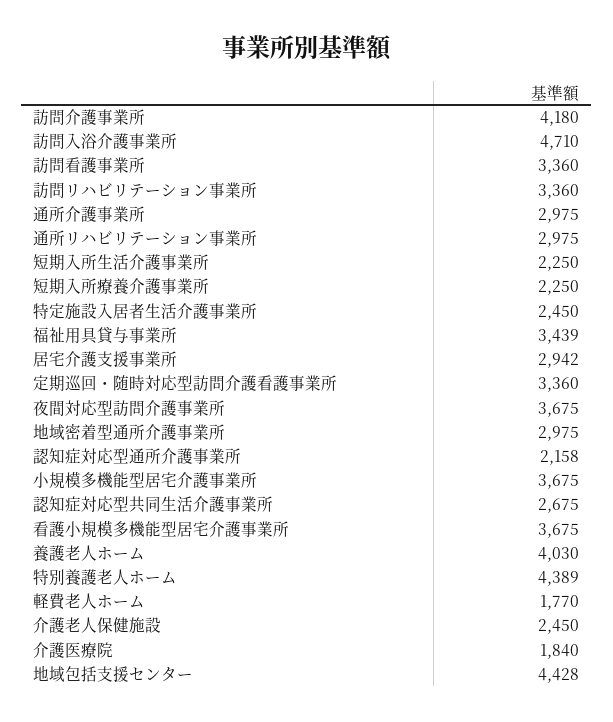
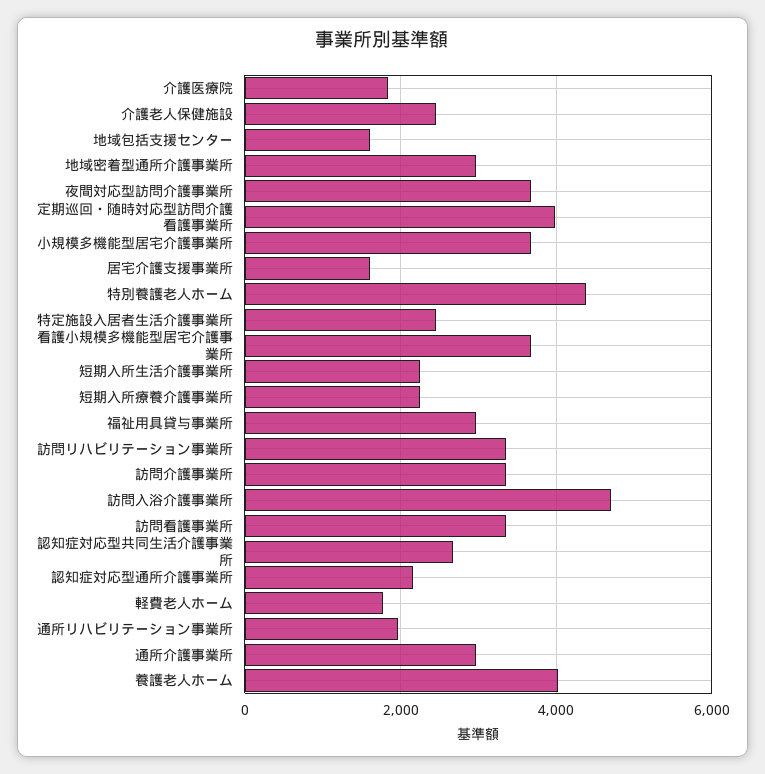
  {
-   "訪問介護事業所": 4180,
+   "訪問介護事業所": 3400,
    "訪問入浴介護事業所": 4710,
    "訪問看護事業所": 3360,
    "訪問リハビリテーション事業所": 3360,
    "通所介護事業所": 2975,
-   "通所リハビリテーション事業所": 2975,
+   "通所リハビリテーション事業所": 2000,
    "短期入所生活介護事業所": 2250,
    "短期入所療養介護事業所": 2250,
    "特定施設入居者生活介護事業所": 2450,
-   "福祉用具貸与事業所": 3439,
+   "福祉用具貸与事業所": 3000,
-   "居宅介護支援事業所": 2942,
+   "居宅介護支援事業所": 1600,
-   "定期巡回・随時対応型訪問介護看護事業所": 3360,
+   "定期巡回・随時対応型訪問介護看護事業所": 4000,
    "夜間対応型訪問介護事業所": 3675,
    "地域密着型通所介護事業所": 2975,
    "認知症対応型通所介護事業所": 2158,
    "小規模多機能型居宅介護事業所": 3675,
    "認知症対応型共同生活介護事業所": 2675,
    "看護小規模多機能型居宅介護事業所": 3675,
    "養護老人ホーム": 4030,
    "特別養護老人ホーム": 4389,
    "軽費老人ホーム": 1770,
    "介護老人保健施設": 2450,
    "介護医療院": 1840,
-   "地域包括支援センター": 4428
+   "地域包括支援センター": 1600
  }

